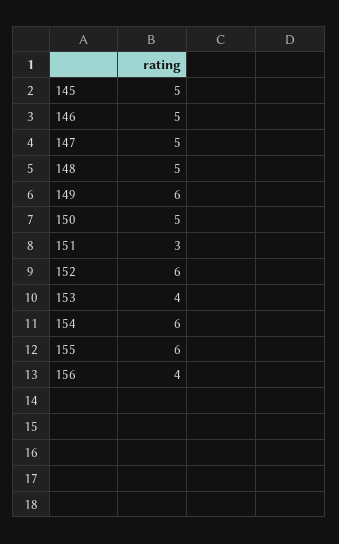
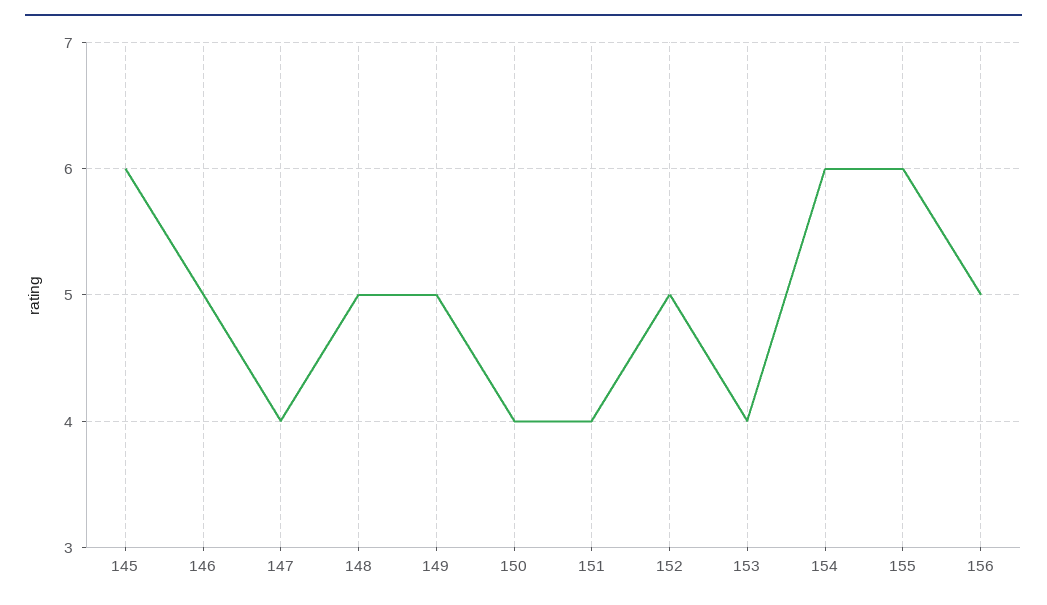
  {
-   "145": 5,
+   "145": 6,
    "146": 5,
-   "147": 5,
+   "147": 4,
    "148": 5,
-   "149": 6,
+   "149": 5,
-   "150": 5,
+   "150": 4,
-   "151": 3,
+   "151": 4,
-   "152": 6,
+   "152": 5,
    "153": 4,
    "154": 6,
    "155": 6,
-   "156": 4
+   "156": 5
  }

